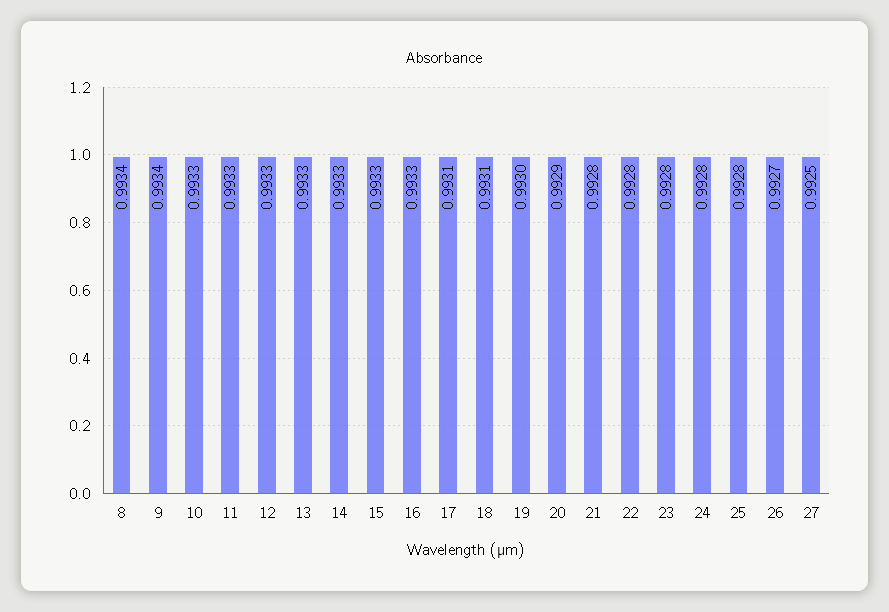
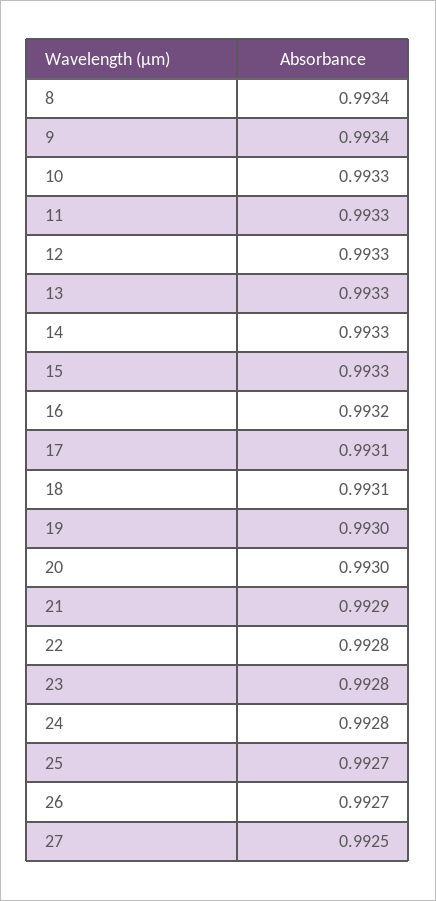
  {
    "8": 0.9934,
    "9": 0.9934,
    "10": 0.9933,
    "11": 0.9933,
    "12": 0.9933,
    "13": 0.9933,
    "14": 0.9933,
    "15": 0.9933,
-   "16": 0.9933,
+   "16": 0.9932,
    "17": 0.9931,
    "18": 0.9931,
    "19": 0.993,
-   "20": 0.9929,
+   "20": 0.993,
-   "21": 0.9928,
+   "21": 0.9929,
    "22": 0.9928,
    "23": 0.9928,
    "24": 0.9928,
-   "25": 0.9928,
+   "25": 0.9927,
    "26": 0.9927,
    "27": 0.9925
  }

